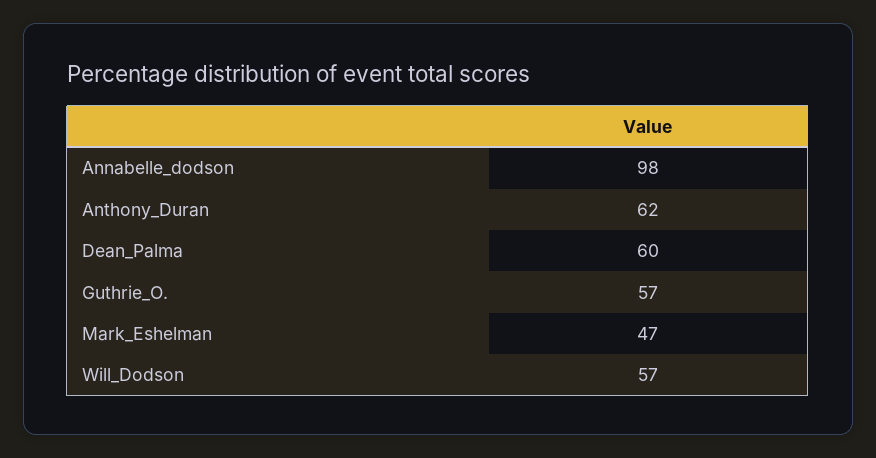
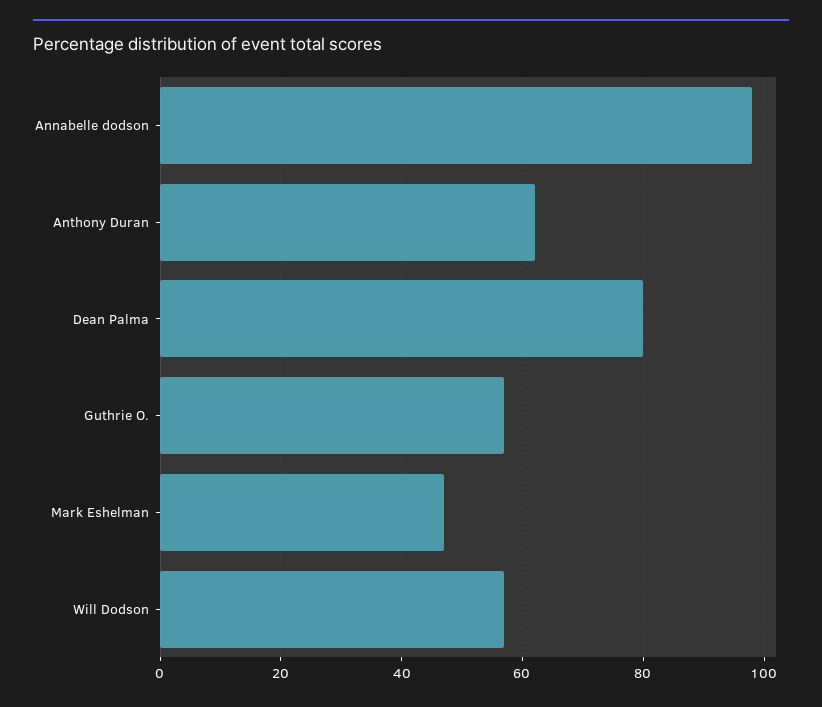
  {
    "Annabelle_dodson": 98,
    "Anthony_Duran": 62,
-   "Dean_Palma": 60,
+   "Dean_Palma": 80,
    "Guthrie_O.": 57,
    "Mark_Eshelman": 47,
    "Will_Dodson": 57
  }

